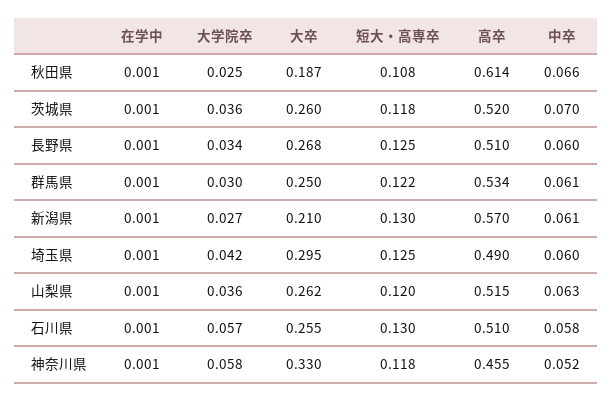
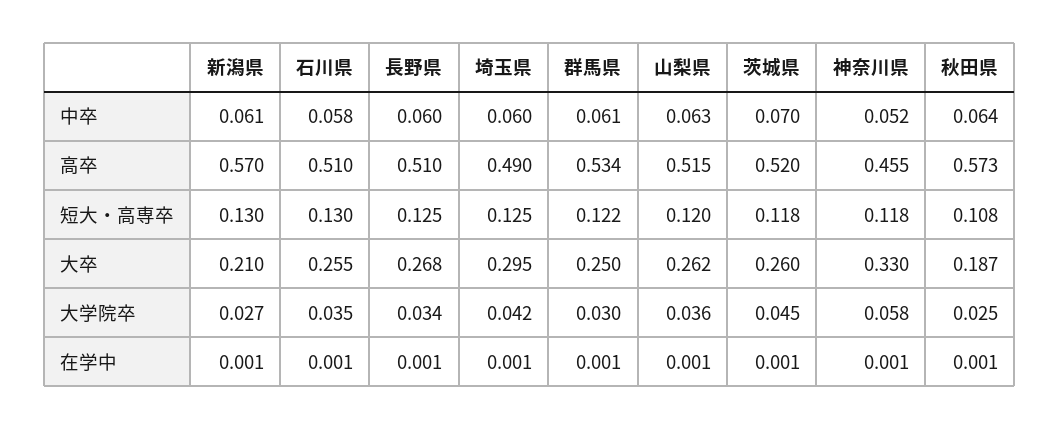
  {
    "在学中": {
      "秋田県": 0.001,
      "茨城県": 0.001,
      "長野県": 0.001,
      "群馬県": 0.001,
      "新潟県": 0.001,
      "埼玉県": 0.001,
      "山梨県": 0.001,
      "石川県": 0.001,
      "神奈川県": 0.001
    },
    "大学院卒": {
      "秋田県": 0.025,
-     "茨城県": 0.036,
+     "茨城県": 0.045,
      "長野県": 0.034,
      "群馬県": 0.03,
      "新潟県": 0.027,
      "埼玉県": 0.042,
      "山梨県": 0.036,
-     "石川県": 0.057,
+     "石川県": 0.035,
      "神奈川県": 0.058
    },
    "大卒": {
      "秋田県": 0.187,
      "茨城県": 0.26,
      "長野県": 0.268,
      "群馬県": 0.25,
      "新潟県": 0.21,
      "埼玉県": 0.295,
      "山梨県": 0.262,
      "石川県": 0.255,
      "神奈川県": 0.33
    },
    "短大・高専卒": {
      "秋田県": 0.108,
      "茨城県": 0.118,
      "長野県": 0.125,
      "群馬県": 0.122,
      "新潟県": 0.13,
      "埼玉県": 0.125,
      "山梨県": 0.12,
      "石川県": 0.13,
      "神奈川県": 0.118
    },
    "高卒": {
-     "秋田県": 0.614,
+     "秋田県": 0.573,
      "茨城県": 0.52,
      "長野県": 0.51,
      "群馬県": 0.534,
      "新潟県": 0.57,
      "埼玉県": 0.49,
      "山梨県": 0.515,
      "石川県": 0.51,
      "神奈川県": 0.455
    },
    "中卒": {
-     "秋田県": 0.066,
+     "秋田県": 0.064,
      "茨城県": 0.07,
      "長野県": 0.06,
      "群馬県": 0.061,
      "新潟県": 0.061,
      "埼玉県": 0.06,
      "山梨県": 0.063,
      "石川県": 0.058,
      "神奈川県": 0.052
    }
  }

